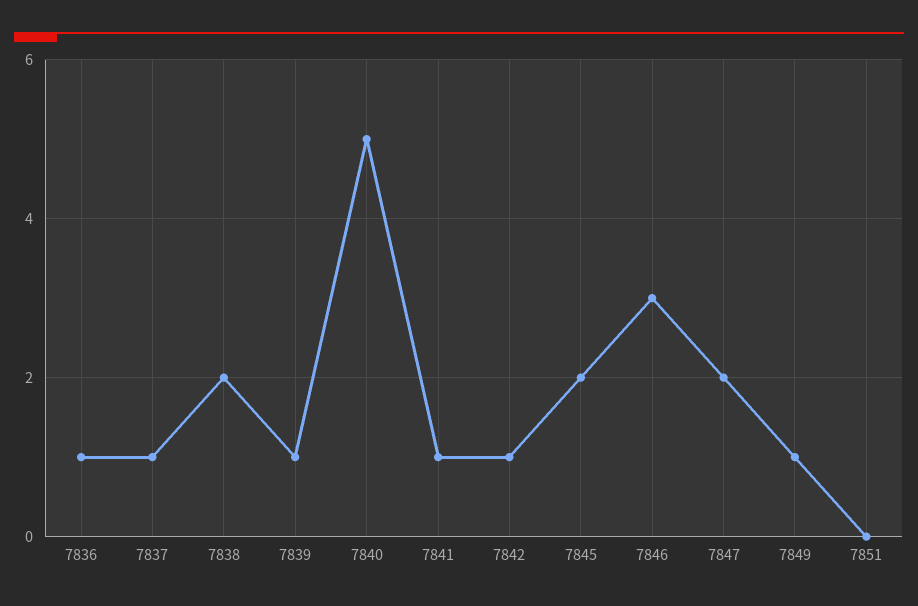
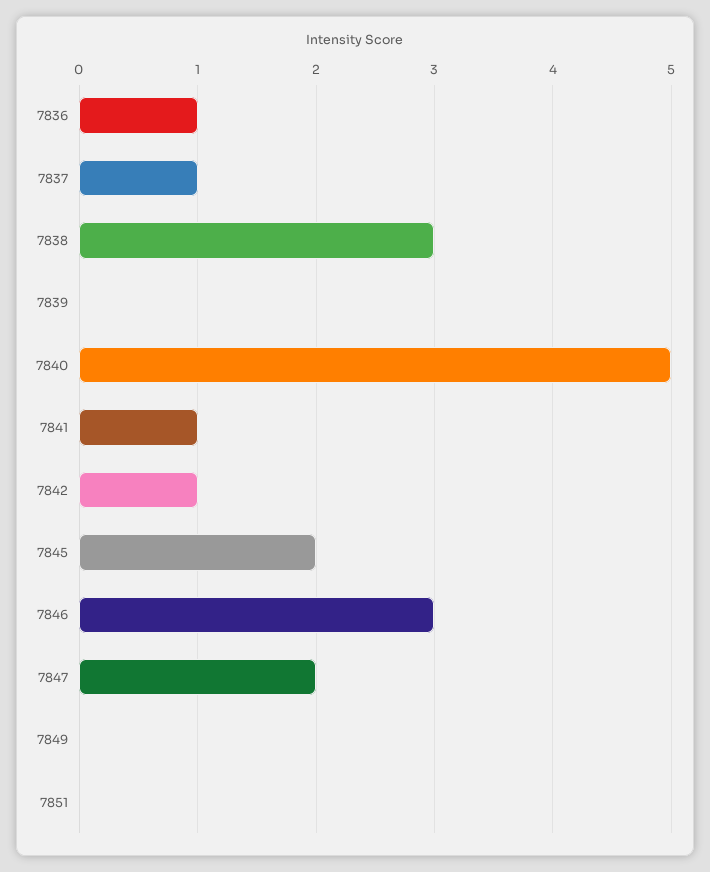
  {
    "7836": 1,
    "7837": 1,
-   "7838": 2,
+   "7838": 3,
-   "7839": 1,
+   "7839": 0,
    "7840": 5,
    "7841": 1,
    "7842": 1,
    "7845": 2,
    "7846": 3,
    "7847": 2,
-   "7849": 1,
+   "7849": 0,
    "7851": 0
  }

